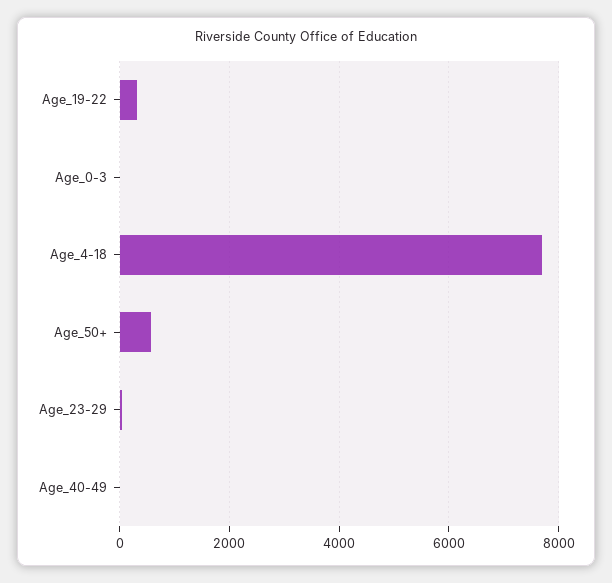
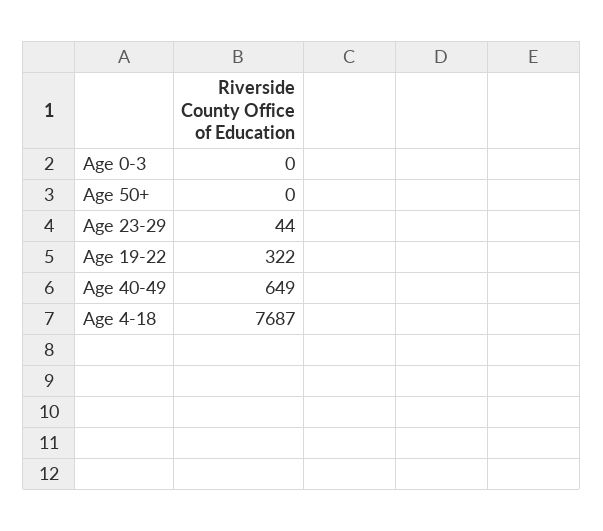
  {
    "Age_19-22": 322,
    "Age_0-3": 0,
    "Age_4-18": 7687,
-   "Age_50+": 600,
+   "Age_50+": 0,
    "Age_23-29": 44,
-   "Age_40-49": 0
+   "Age_40-49": 649
  }

